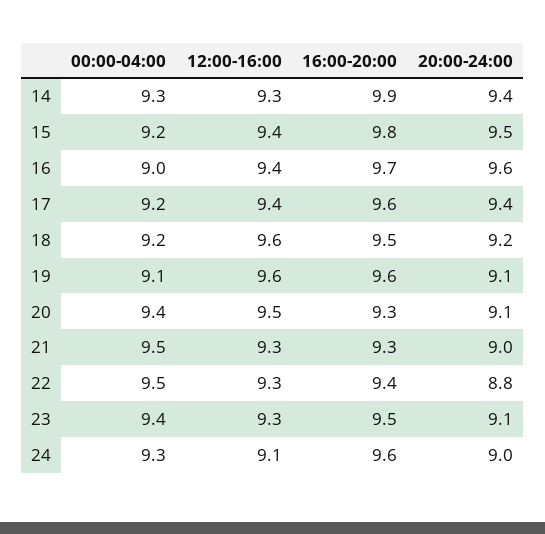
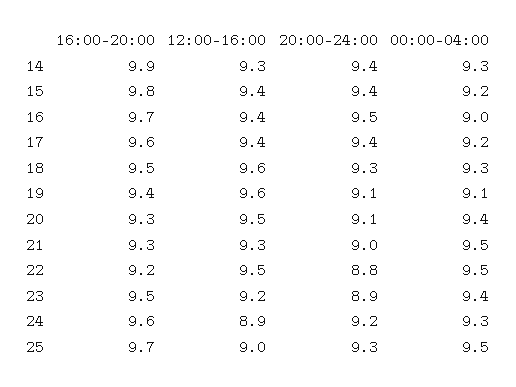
  {
    "00:00-04:00": {
      "14": 9.3,
      "15": 9.2,
      "16": 9,
      "17": 9.2,
-     "18": 9.2,
+     "18": 9.3,
      "19": 9.1,
      "20": 9.4,
      "21": 9.5,
      "22": 9.5,
      "23": 9.4,
-     "24": 9.3
+     "24": 9.3,
+     "25": 9.5
    },
    "12:00-16:00": {
      "14": 9.3,
      "15": 9.4,
      "16": 9.4,
      "17": 9.4,
      "18": 9.6,
      "19": 9.6,
      "20": 9.5,
      "21": 9.3,
-     "22": 9.3,
+     "22": 9.5,
-     "23": 9.3,
+     "23": 9.2,
-     "24": 9.1
+     "24": 8.9,
+     "25": 9
    },
    "16:00-20:00": {
      "14": 9.9,
      "15": 9.8,
      "16": 9.7,
      "17": 9.6,
      "18": 9.5,
-     "19": 9.6,
+     "19": 9.4,
      "20": 9.3,
      "21": 9.3,
-     "22": 9.4,
+     "22": 9.2,
      "23": 9.5,
-     "24": 9.6
+     "24": 9.6,
+     "25": 9.7
    },
    "20:00-24:00": {
      "14": 9.4,
-     "15": 9.5,
+     "15": 9.4,
-     "16": 9.6,
+     "16": 9.5,
      "17": 9.4,
-     "18": 9.2,
+     "18": 9.3,
      "19": 9.1,
      "20": 9.1,
      "21": 9,
      "22": 8.8,
-     "23": 9.1,
+     "23": 8.9,
-     "24": 9
+     "24": 9.2,
+     "25": 9.3
    }
  }

